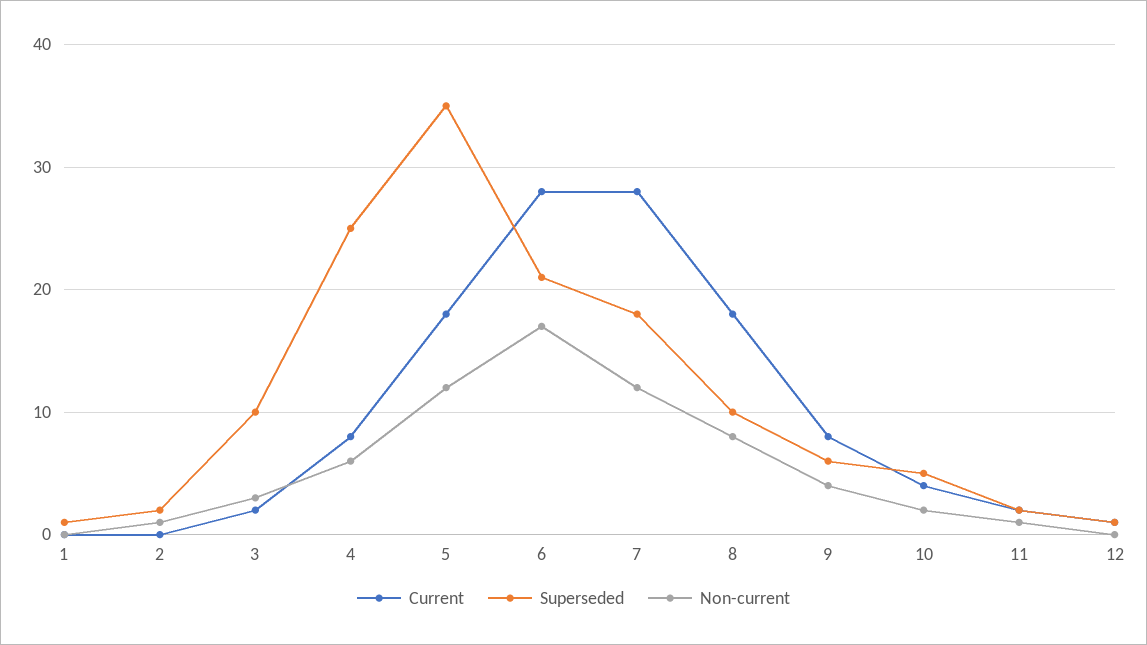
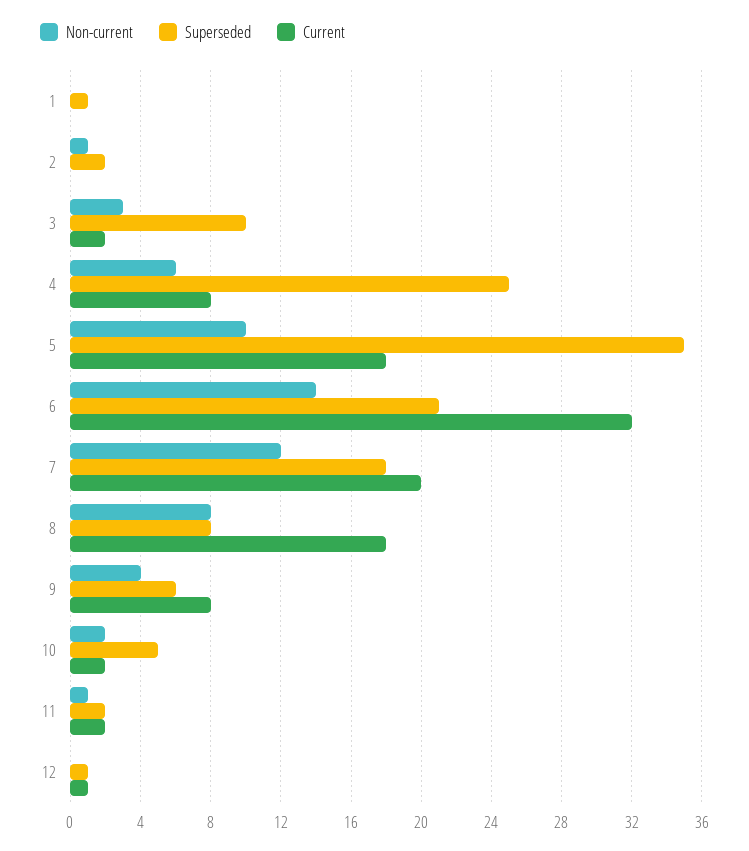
  {
    "Current": {
      "1": 0,
      "2": 0,
      "3": 2,
      "4": 8,
      "5": 18,
-     "6": 28,
+     "6": 32,
-     "7": 28,
+     "7": 20,
      "8": 18,
      "9": 8,
-     "10": 4,
+     "10": 2,
      "11": 2,
      "12": 1
    },
    "Superseded": {
      "1": 1,
      "2": 2,
      "3": 10,
      "4": 25,
      "5": 35,
      "6": 21,
      "7": 18,
-     "8": 10,
+     "8": 8,
      "9": 6,
      "10": 5,
      "11": 2,
      "12": 1
    },
    "Non-current": {
      "1": 0,
      "2": 1,
      "3": 3,
      "4": 6,
-     "5": 12,
+     "5": 10,
-     "6": 17,
+     "6": 14,
      "7": 12,
      "8": 8,
      "9": 4,
      "10": 2,
      "11": 1,
      "12": 0
    }
  }

